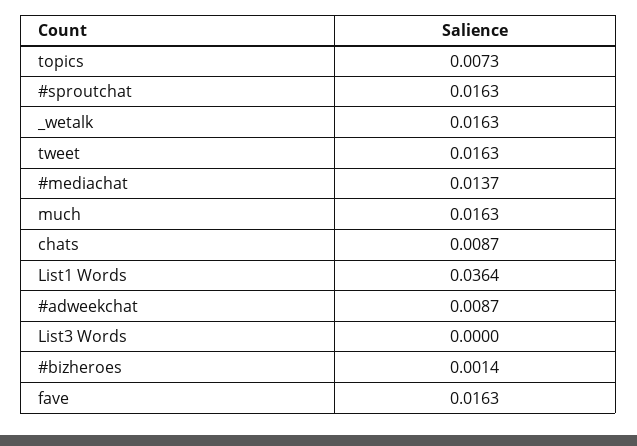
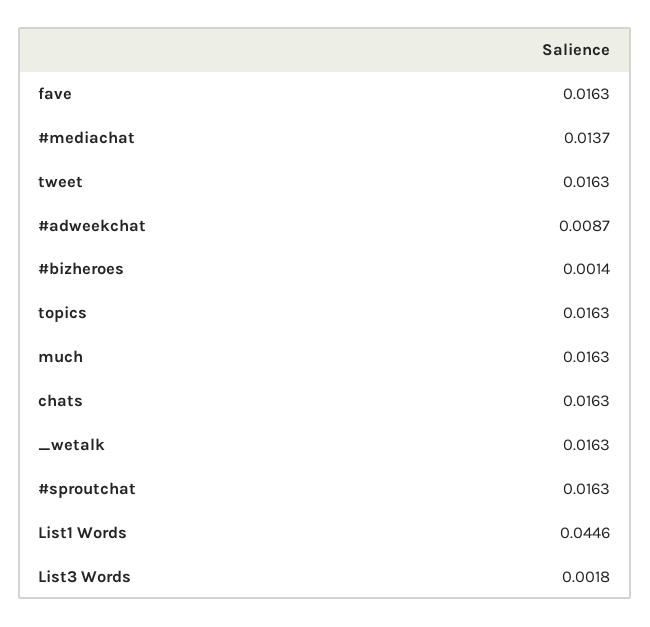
  {
-   "topics": 0.0073,
+   "topics": 0.0163,
    "#sproutchat": 0.0163,
    "_wetalk": 0.0163,
    "tweet": 0.0163,
    "#mediachat": 0.0137,
    "much": 0.0163,
-   "chats": 0.0087,
+   "chats": 0.0163,
-   "List1 Words": 0.0364,
+   "List1 Words": 0.0446,
    "#adweekchat": 0.0087,
-   "List3 Words": 0,
+   "List3 Words": 0.0018,
    "#bizheroes": 0.0014,
    "fave": 0.0163
  }

